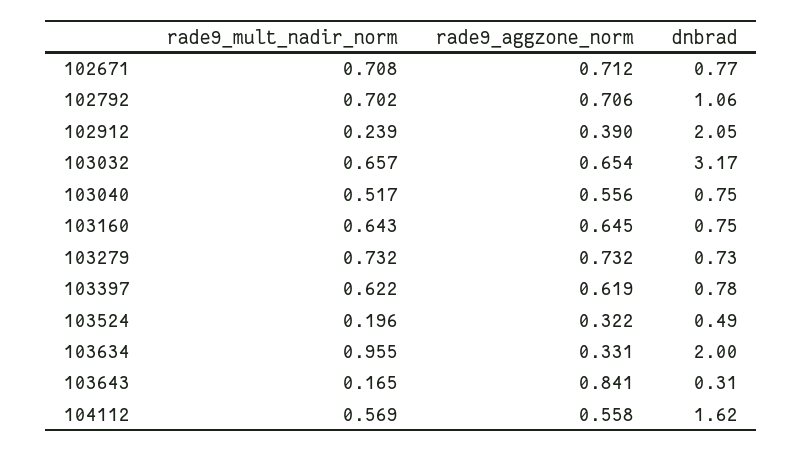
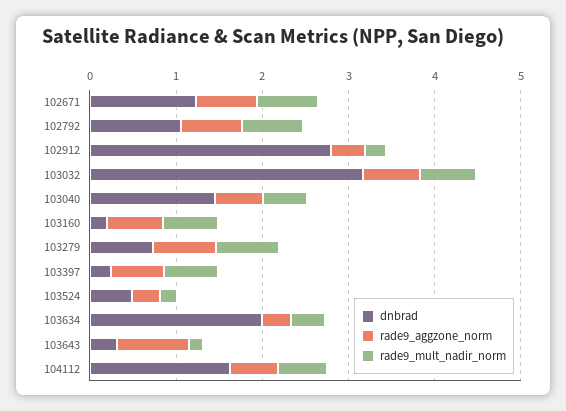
  {
    "rade9_mult_nadir_norm": {
      "102671": 0.708,
      "102792": 0.702,
      "102912": 0.239,
      "103032": 0.657,
      "103040": 0.517,
      "103160": 0.643,
      "103279": 0.732,
      "103397": 0.622,
      "103524": 0.196,
-     "103634": 0.955,
+     "103634": 0.4,
      "103643": 0.165,
      "104112": 0.569
    },
    "rade9_aggzone_norm": {
      "102671": 0.712,
      "102792": 0.706,
      "102912": 0.39,
      "103032": 0.654,
      "103040": 0.556,
      "103160": 0.645,
      "103279": 0.732,
      "103397": 0.619,
      "103524": 0.322,
      "103634": 0.331,
      "103643": 0.841,
      "104112": 0.558
    },
    "dnbrad": {
-     "102671": 0.77,
+     "102671": 1.2,
      "102792": 1.06,
-     "102912": 2.05,
+     "102912": 2.8,
      "103032": 3.17,
-     "103040": 0.75,
+     "103040": 1.4,
-     "103160": 0.75,
+     "103160": 0.2,
      "103279": 0.73,
-     "103397": 0.78,
+     "103397": 0.2,
      "103524": 0.49,
      "103634": 2,
      "103643": 0.31,
      "104112": 1.62
    }
  }

